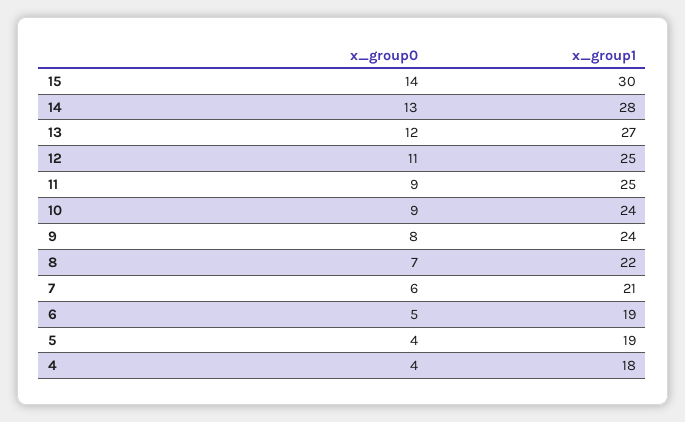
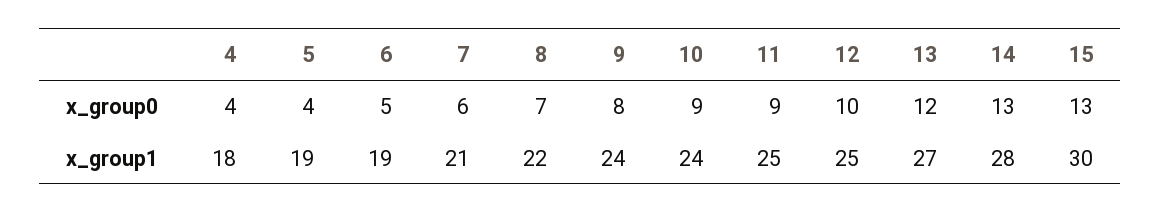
  {
    "x_group0": {
-     "15": 14,
+     "15": 13,
      "14": 13,
      "13": 12,
-     "12": 11,
+     "12": 10,
      "11": 9,
      "10": 9,
      "9": 8,
      "8": 7,
      "7": 6,
      "6": 5,
      "5": 4,
      "4": 4
    },
    "x_group1": {
      "15": 30,
      "14": 28,
      "13": 27,
      "12": 25,
      "11": 25,
      "10": 24,
      "9": 24,
      "8": 22,
      "7": 21,
      "6": 19,
      "5": 19,
      "4": 18
    }
  }

